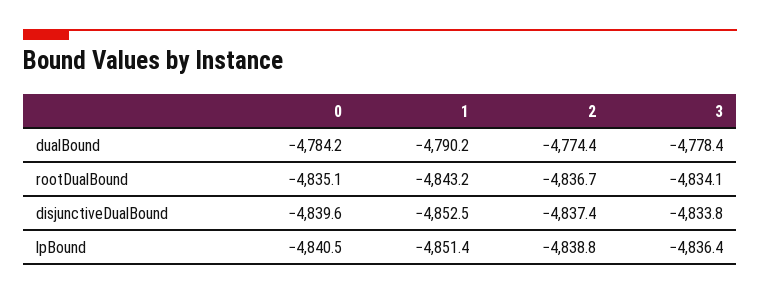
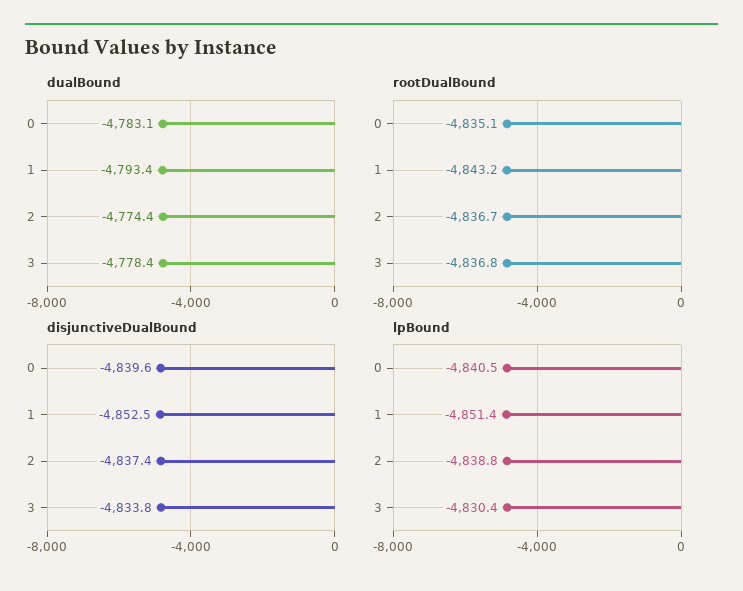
  {
    "dualBound": {
-     "0": -4784.2,
+     "0": -4783.1,
-     "1": -4790.2,
+     "1": -4793.4,
      "2": -4774.4,
      "3": -4778.4
    },
    "rootDualBound": {
      "0": -4835.1,
      "1": -4843.2,
      "2": -4836.7,
-     "3": -4834.1
+     "3": -4836.8
    },
    "disjunctiveDualBound": {
      "0": -4839.6,
      "1": -4852.5,
      "2": -4837.4,
      "3": -4833.8
    },
    "lpBound": {
      "0": -4840.5,
      "1": -4851.4,
      "2": -4838.8,
-     "3": -4836.4
+     "3": -4830.4
    }
  }

